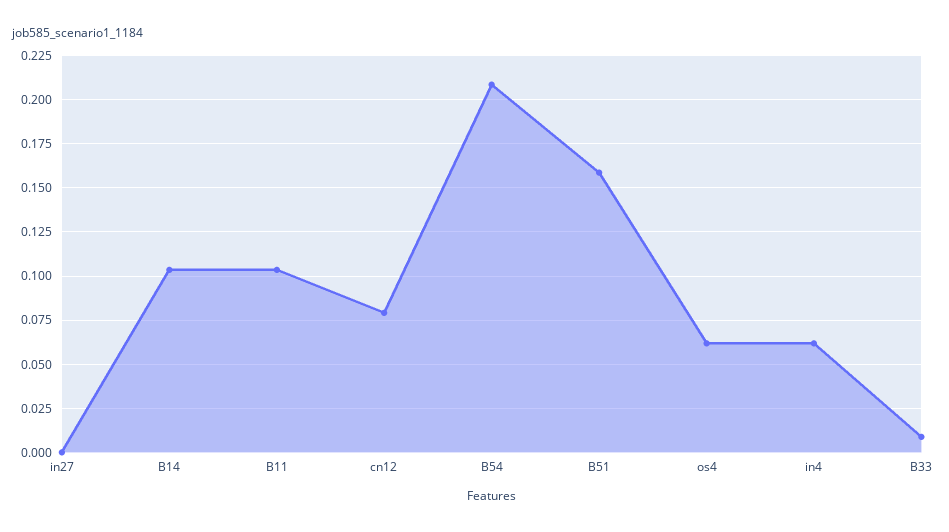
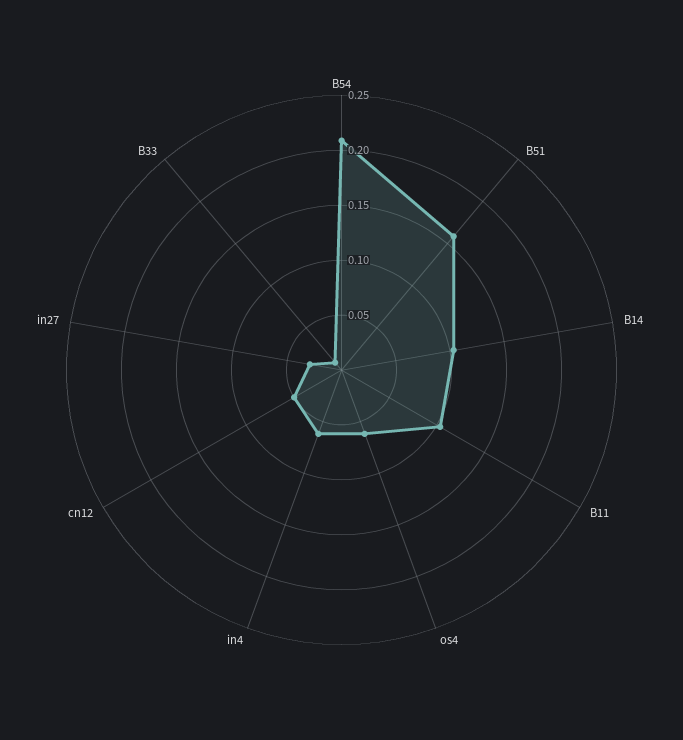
  {
-   "in27": 0,
+   "in27": 0.03,
    "B14": 0.105,
    "B11": 0.105,
-   "cn12": 0.08,
+   "cn12": 0.05,
    "B54": 0.21,
    "B51": 0.16,
    "os4": 0.06,
    "in4": 0.06,
    "B33": 0.01
  }

